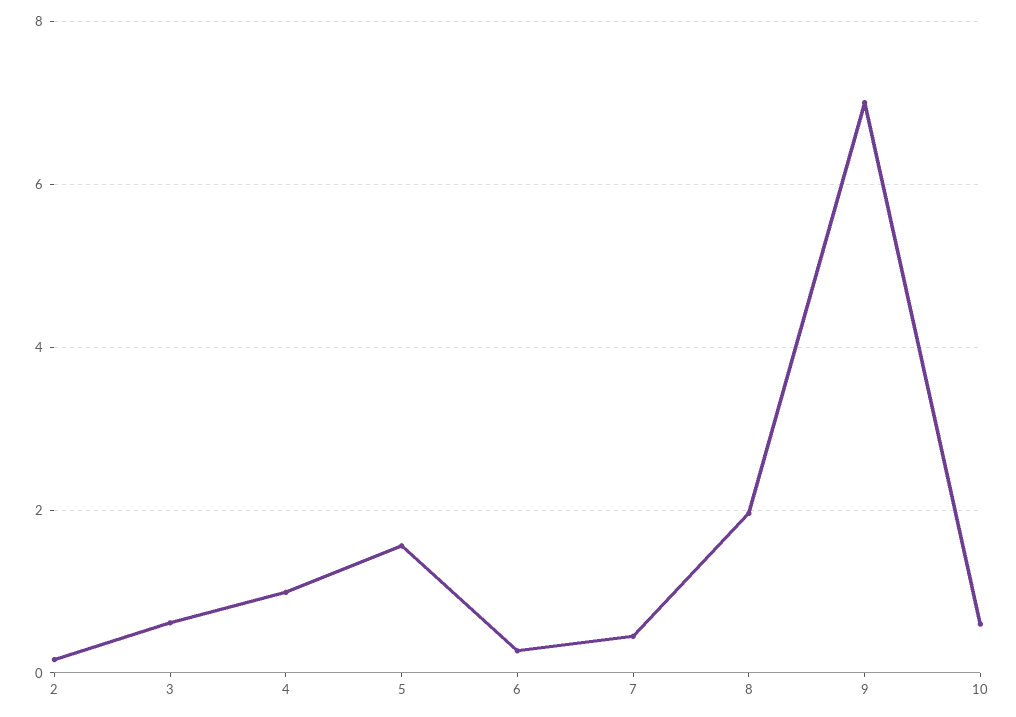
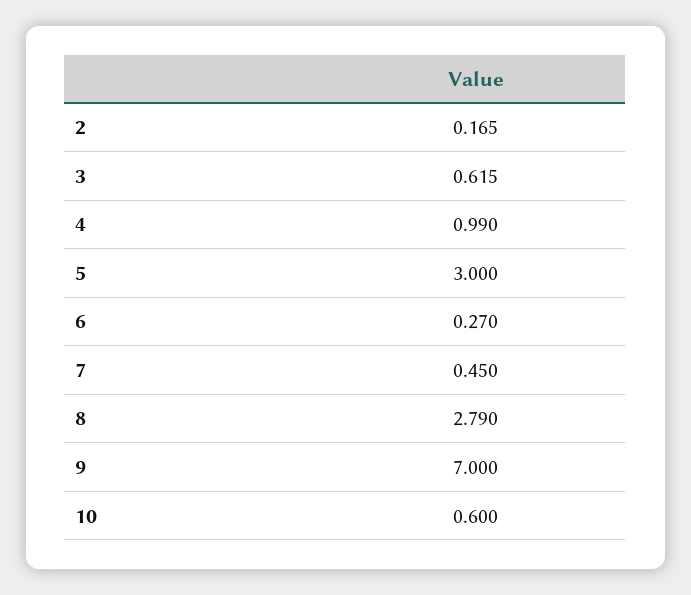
  {
    "2": 0.165,
    "3": 0.615,
    "4": 0.99,
-   "5": 1.6,
+   "5": 3,
    "6": 0.27,
    "7": 0.45,
-   "8": 2,
+   "8": 2.79,
    "9": 7,
    "10": 0.6
  }

